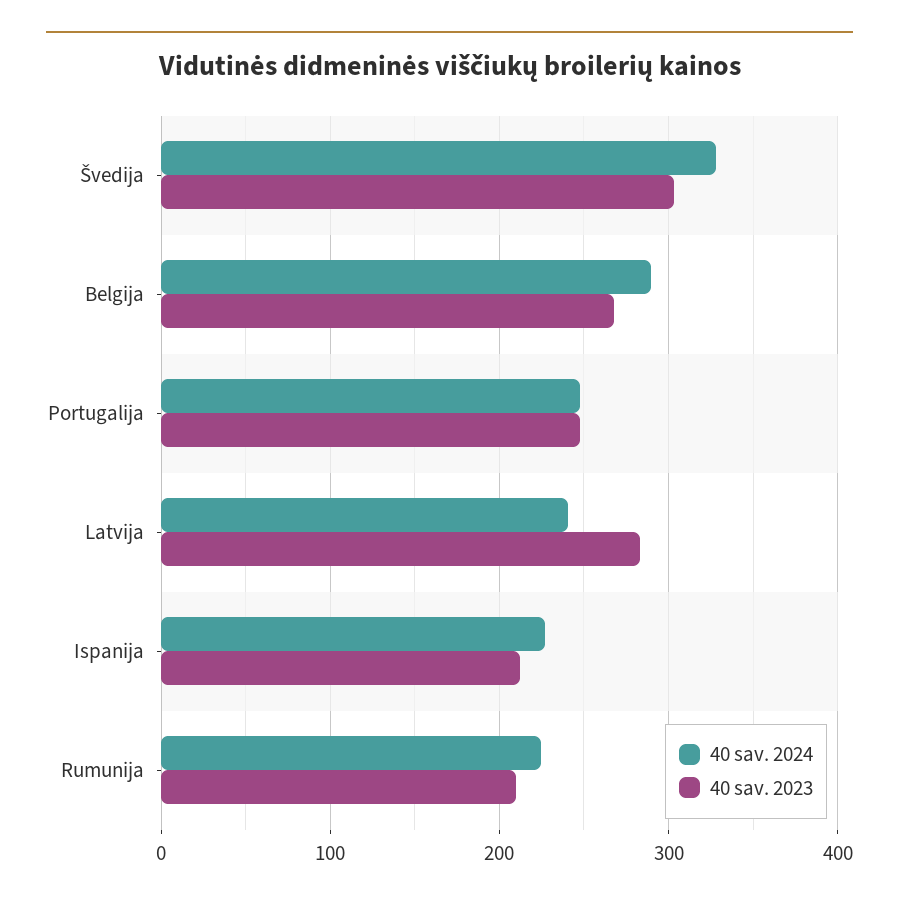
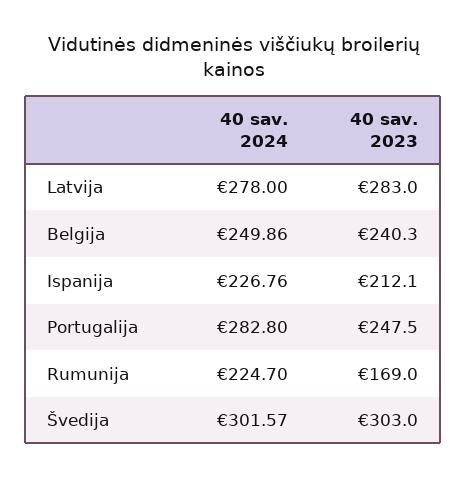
  {
    "40 sav. 2024": {
-     "Švedija": 330,
+     "Švedija": 301.57,
-     "Belgija": 290,
+     "Belgija": 249.86,
-     "Portugalija": 250,
+     "Portugalija": 282.8,
-     "Latvija": 240,
+     "Latvija": 278,
      "Ispanija": 226.76,
      "Rumunija": 224.7
    },
    "40 sav. 2023": {
      "Švedija": 303,
-     "Belgija": 270,
+     "Belgija": 240.3,
      "Portugalija": 247.5,
      "Latvija": 283,
      "Ispanija": 212.1,
-     "Rumunija": 210
+     "Rumunija": 169
    }
  }

